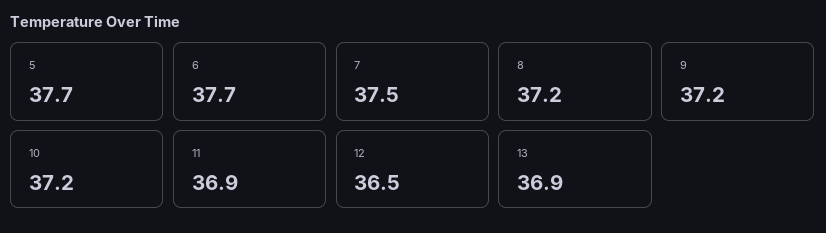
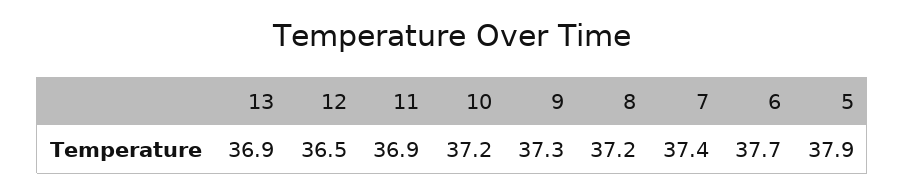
  {
-   "5": 37.7,
+   "5": 37.9,
    "6": 37.7,
-   "7": 37.5,
+   "7": 37.4,
    "8": 37.2,
-   "9": 37.2,
+   "9": 37.3,
    "10": 37.2,
    "11": 36.9,
    "12": 36.5,
    "13": 36.9
  }

